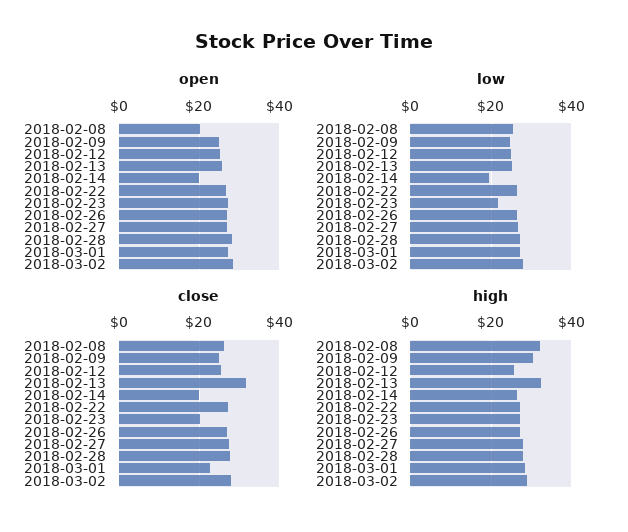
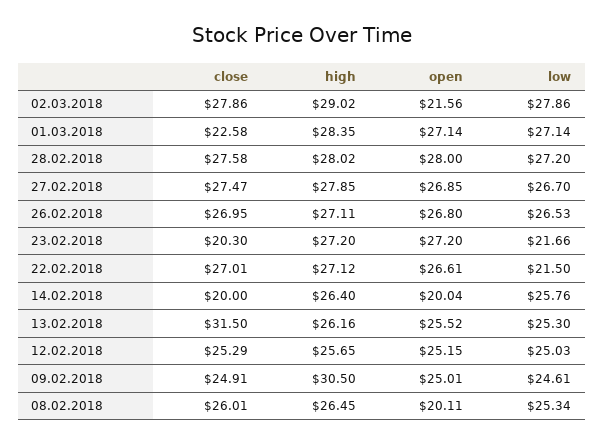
  {
    "open": {
      "2018-02-08": 20.11,
      "2018-02-09": 25.01,
      "2018-02-12": 25.15,
      "2018-02-13": 25.52,
      "2018-02-14": 20.04,
      "2018-02-22": 26.61,
      "2018-02-23": 27.2,
      "2018-02-26": 26.8,
      "2018-02-27": 26.85,
      "2018-02-28": 28,
      "2018-03-01": 27.14,
-     "2018-03-02": 28
+     "2018-03-02": 21.56
    },
    "low": {
      "2018-02-08": 25.34,
      "2018-02-09": 24.61,
      "2018-02-12": 25.03,
      "2018-02-13": 25.3,
-     "2018-02-14": 20,
+     "2018-02-14": 25.76,
-     "2018-02-22": 26,
+     "2018-02-22": 21.5,
      "2018-02-23": 21.66,
      "2018-02-26": 26.53,
      "2018-02-27": 26.7,
      "2018-02-28": 27.2,
      "2018-03-01": 27.14,
      "2018-03-02": 27.86
    },
    "close": {
      "2018-02-08": 26.01,
      "2018-02-09": 24.91,
      "2018-02-12": 25.29,
      "2018-02-13": 31.5,
      "2018-02-14": 20,
      "2018-02-22": 27.01,
      "2018-02-23": 20.3,
      "2018-02-26": 26.95,
      "2018-02-27": 27.47,
      "2018-02-28": 27.58,
      "2018-03-01": 22.58,
      "2018-03-02": 27.86
    },
    "high": {
-     "2018-02-08": 32,
+     "2018-02-08": 26.45,
      "2018-02-09": 30.5,
      "2018-02-12": 25.65,
-     "2018-02-13": 32,
+     "2018-02-13": 26.16,
      "2018-02-14": 26.4,
      "2018-02-22": 27.12,
      "2018-02-23": 27.2,
      "2018-02-26": 27.11,
      "2018-02-27": 27.85,
      "2018-02-28": 28.02,
      "2018-03-01": 28.35,
      "2018-03-02": 29.02
    }
  }

